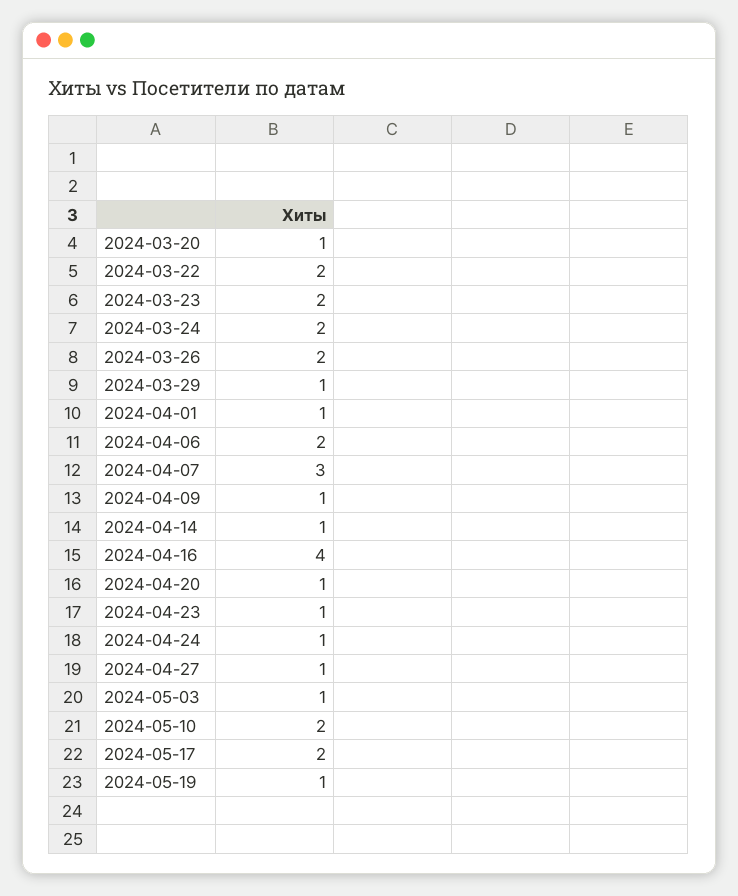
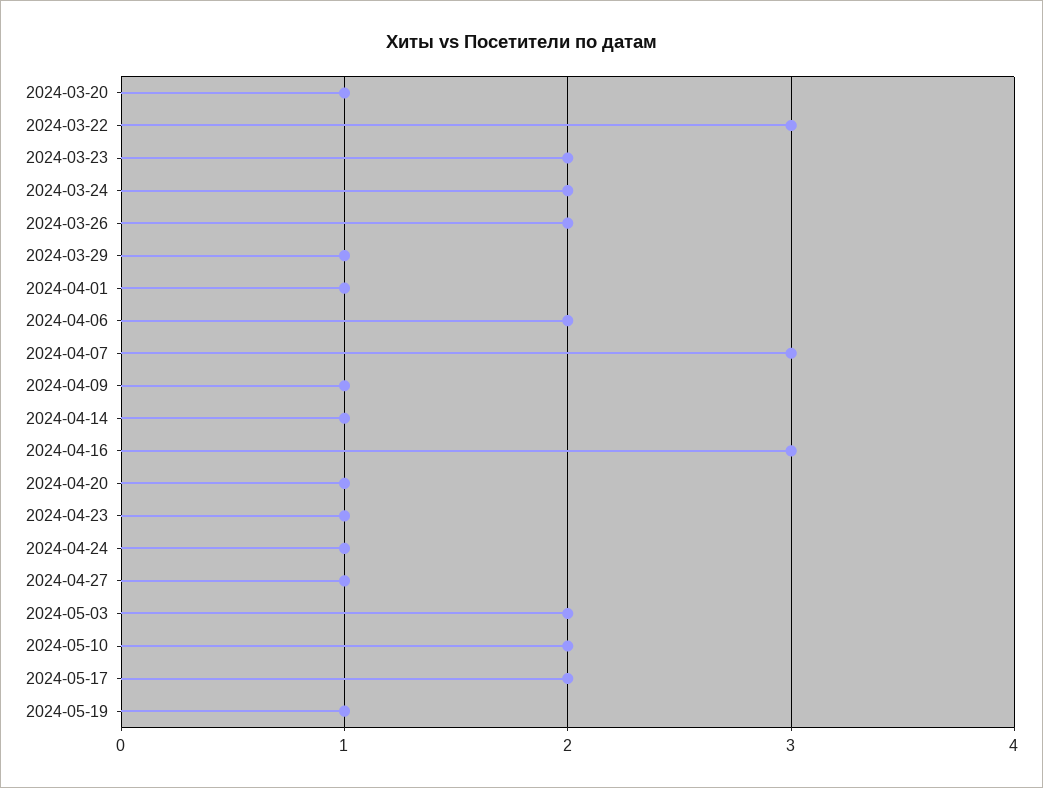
  {
    "2024-03-20": 1,
-   "2024-03-22": 2,
+   "2024-03-22": 3,
    "2024-03-23": 2,
    "2024-03-24": 2,
    "2024-03-26": 2,
    "2024-03-29": 1,
    "2024-04-01": 1,
    "2024-04-06": 2,
    "2024-04-07": 3,
    "2024-04-09": 1,
    "2024-04-14": 1,
-   "2024-04-16": 4,
+   "2024-04-16": 3,
    "2024-04-20": 1,
    "2024-04-23": 1,
    "2024-04-24": 1,
    "2024-04-27": 1,
-   "2024-05-03": 1,
+   "2024-05-03": 2,
    "2024-05-10": 2,
    "2024-05-17": 2,
    "2024-05-19": 1
  }

